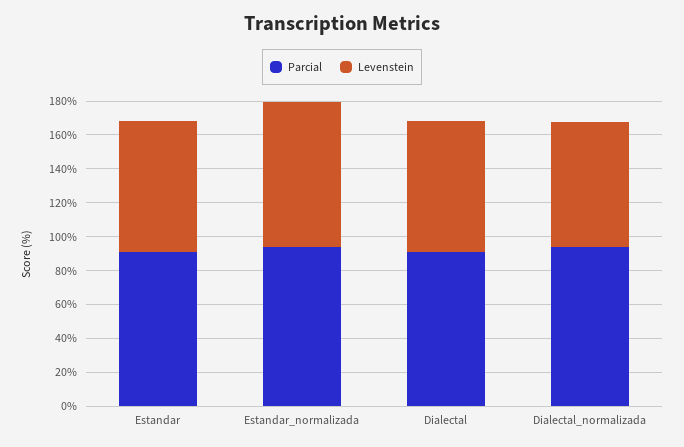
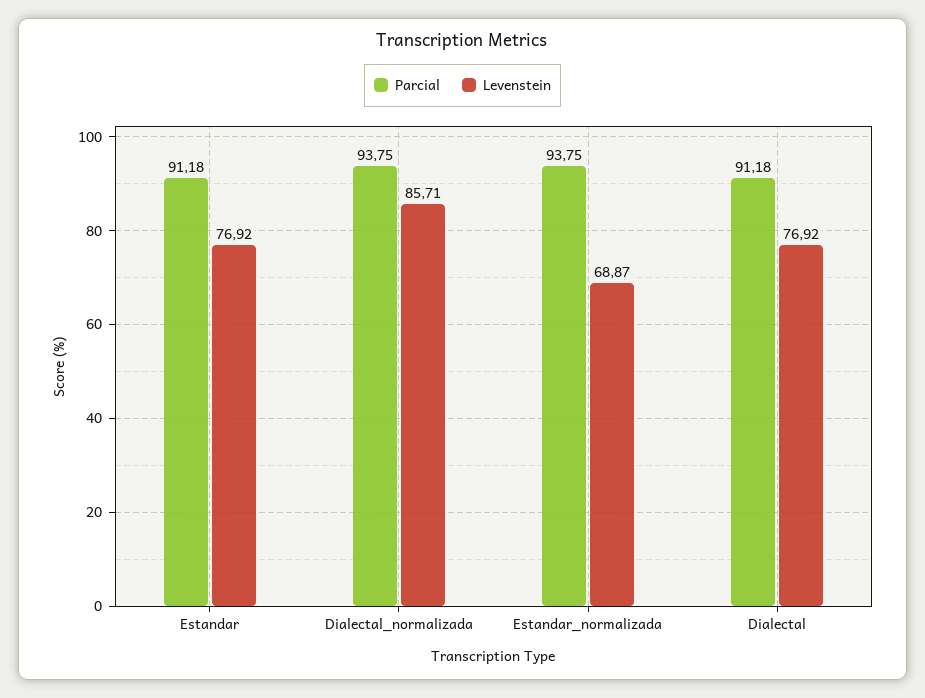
  {
    "Parcial": {
      "Estandar": 91.18,
      "Estandar_normalizada": 93.75,
      "Dialectal": 91.18,
      "Dialectal_normalizada": 93.75
    },
    "Levenstein": {
      "Estandar": 76.92,
-     "Estandar_normalizada": 85,
+     "Estandar_normalizada": 68.87,
      "Dialectal": 76.92,
-     "Dialectal_normalizada": 75
+     "Dialectal_normalizada": 85.71
    }
  }

